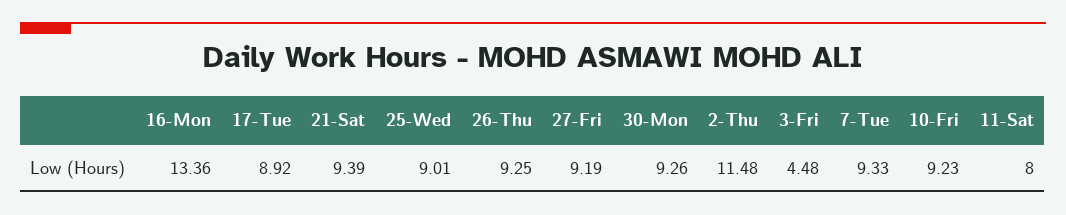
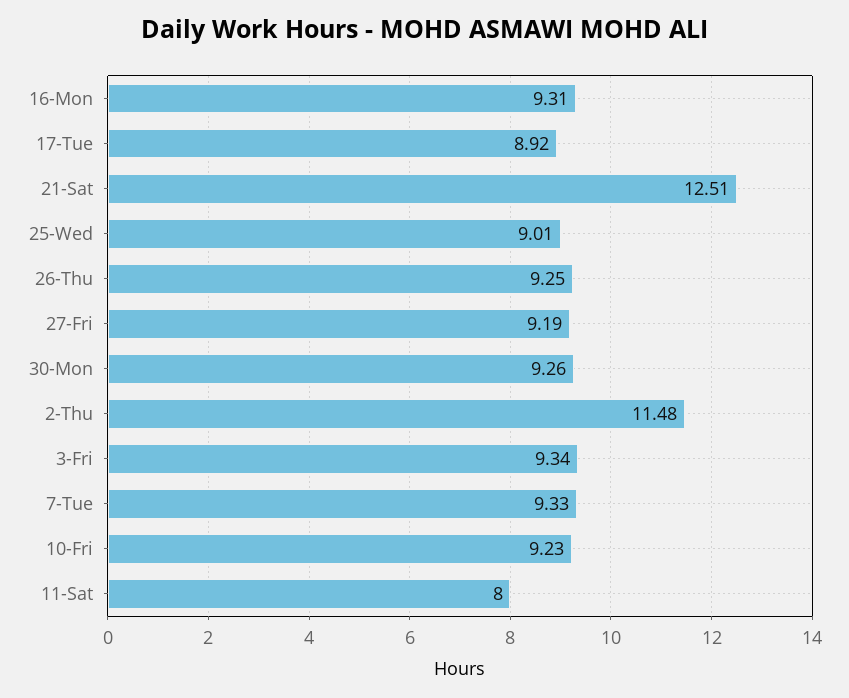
  {
-   "16-Mon": 13.36,
+   "16-Mon": 9.31,
    "17-Tue": 8.92,
-   "21-Sat": 9.39,
+   "21-Sat": 12.51,
    "25-Wed": 9.01,
    "26-Thu": 9.25,
    "27-Fri": 9.19,
    "30-Mon": 9.26,
    "2-Thu": 11.48,
-   "3-Fri": 4.48,
+   "3-Fri": 9.34,
    "7-Tue": 9.33,
    "10-Fri": 9.23,
    "11-Sat": 8
  }

